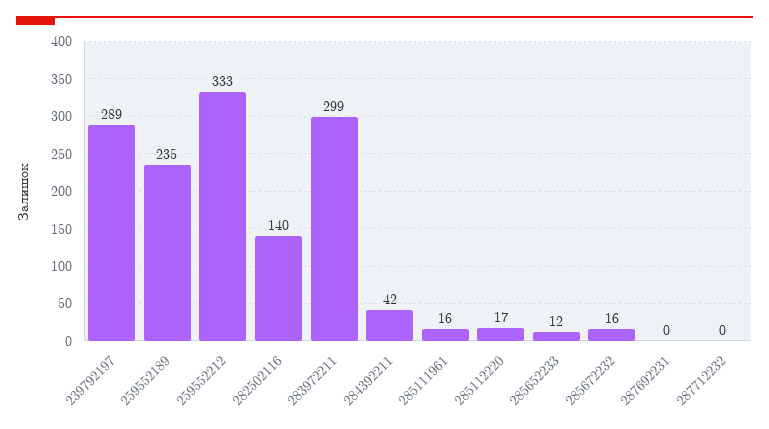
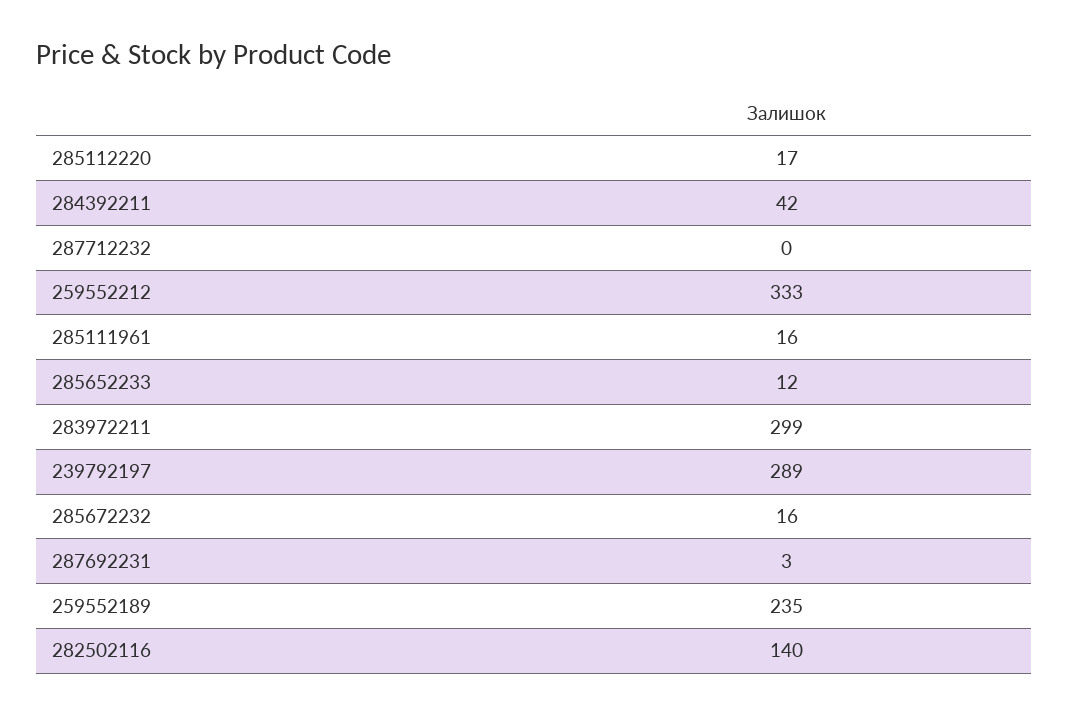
  {
    "239792197": 289,
    "259552189": 235,
    "259552212": 333,
    "282502116": 140,
    "283972211": 299,
    "284392211": 42,
    "285111961": 16,
    "285112220": 17,
    "285652233": 12,
    "285672232": 16,
-   "287692231": 0,
+   "287692231": 3,
    "287712232": 0
  }

